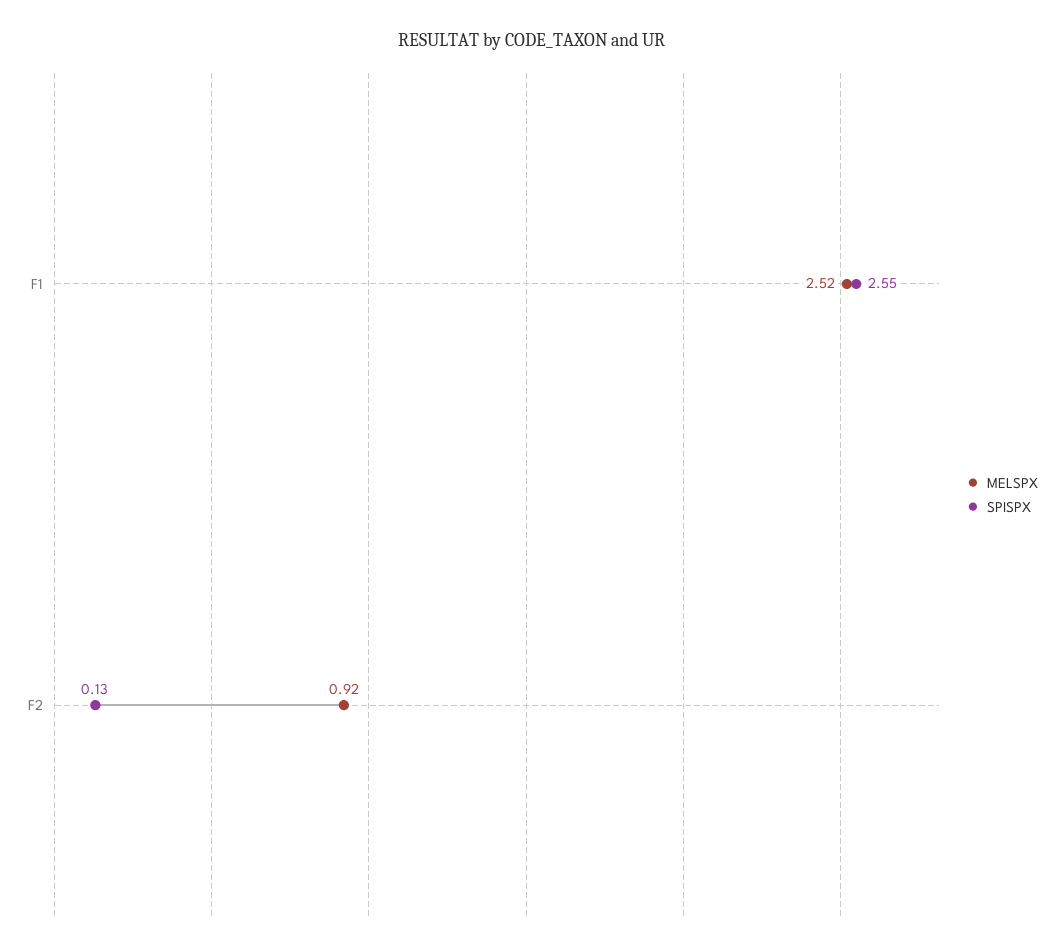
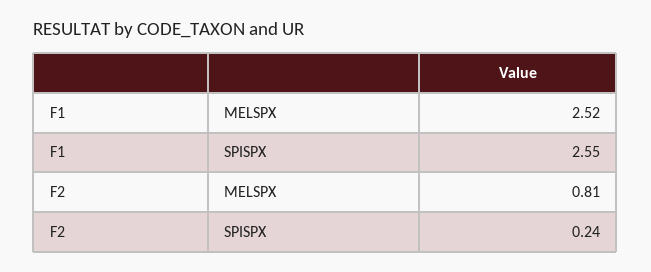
  {
    "MELSPX": {
      "F1": 2.52,
-     "F2": 0.92
+     "F2": 0.81
    },
    "SPISPX": {
      "F1": 2.55,
-     "F2": 0.13
+     "F2": 0.24
    }
  }

